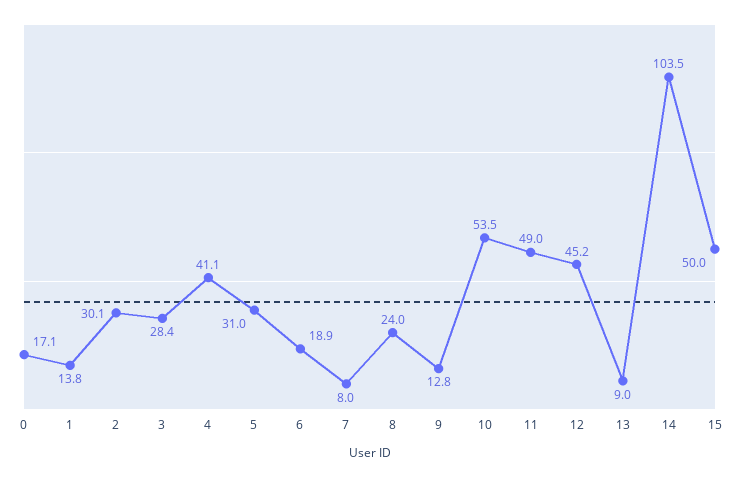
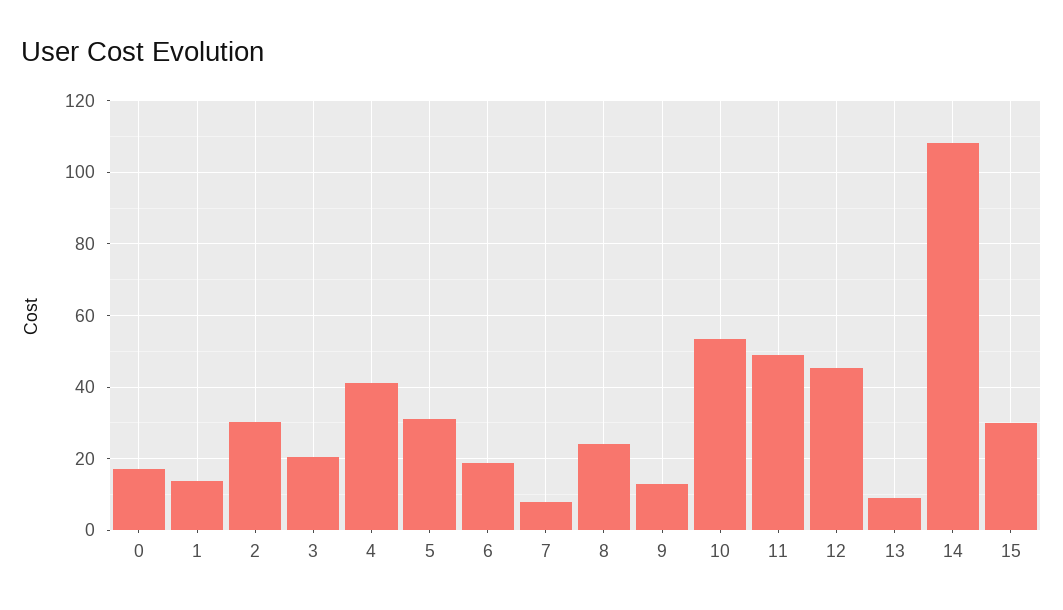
  {
    "0": 17.1,
    "1": 13.8,
    "2": 30.1,
-   "3": 28.4,
+   "3": 20,
    "4": 41.1,
    "5": 31,
    "6": 18.9,
    "7": 8,
    "8": 24,
    "9": 12.8,
    "10": 53.5,
    "11": 49,
    "12": 45.2,
    "13": 9,
-   "14": 103.5,
+   "14": 108,
-   "15": 50
+   "15": 30
  }

